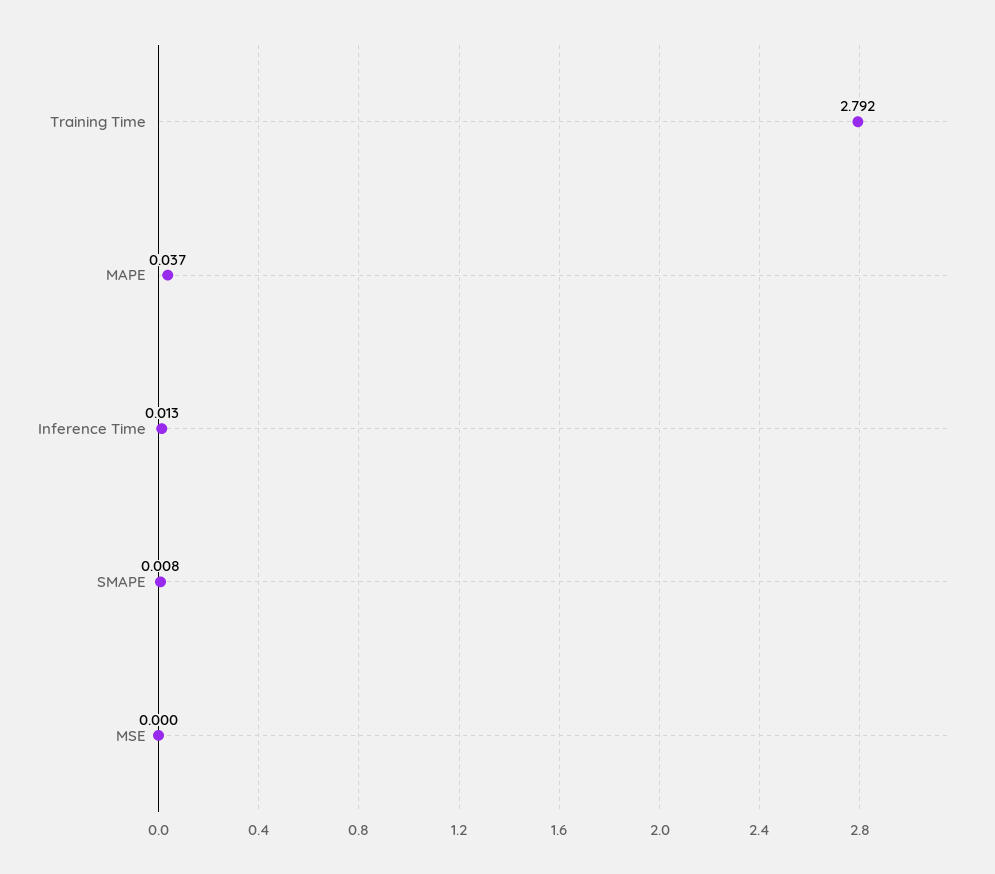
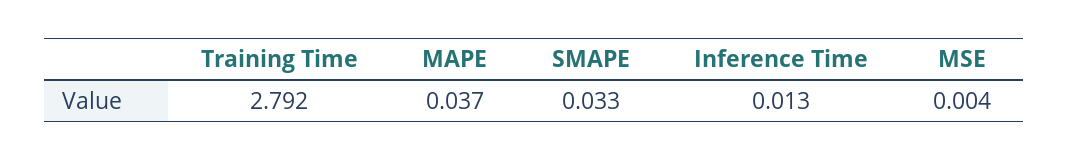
  {
    "Training Time": 2.792,
    "MAPE": 0.037,
    "Inference Time": 0.013,
-   "SMAPE": 0.008,
+   "SMAPE": 0.033,
-   "MSE": 0
+   "MSE": 0.004
  }

